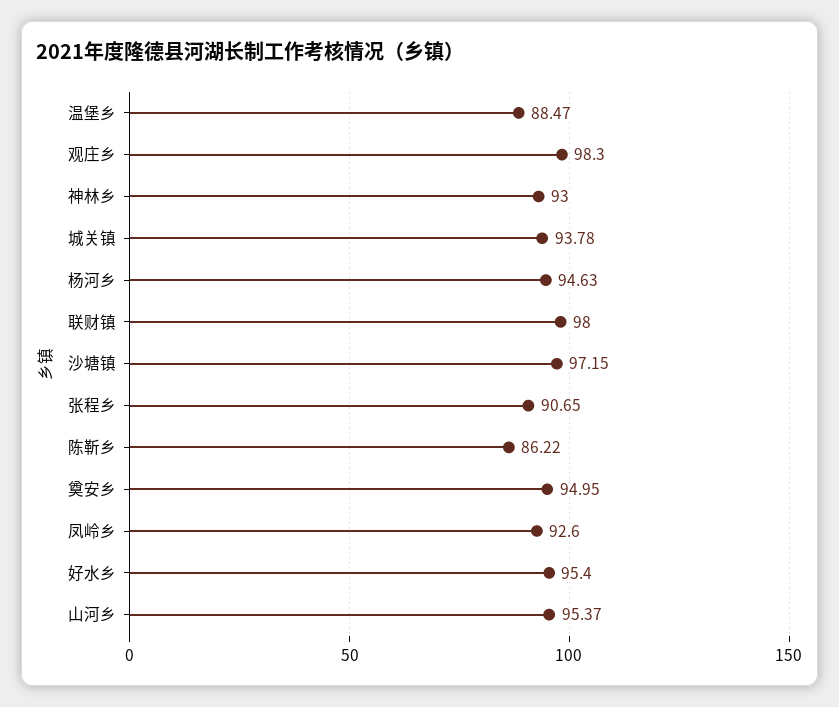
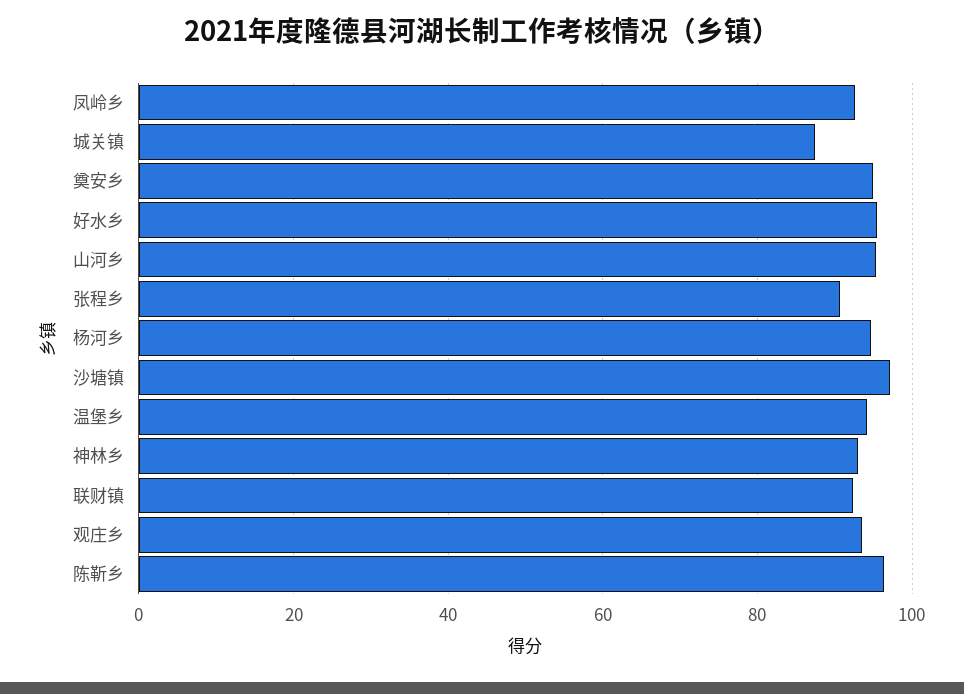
  {
-   "温堡乡": 88.47,
+   "温堡乡": 94,
-   "观庄乡": 98.3,
+   "观庄乡": 94,
    "神林乡": 93,
-   "城关镇": 93.78,
+   "城关镇": 88,
    "杨河乡": 94.63,
-   "联财镇": 98,
+   "联财镇": 92,
    "沙塘镇": 97.15,
    "张程乡": 90.65,
-   "陈靳乡": 86.22,
+   "陈靳乡": 96,
    "奠安乡": 94.95,
    "凤岭乡": 92.6,
    "好水乡": 95.4,
    "山河乡": 95.37
  }

